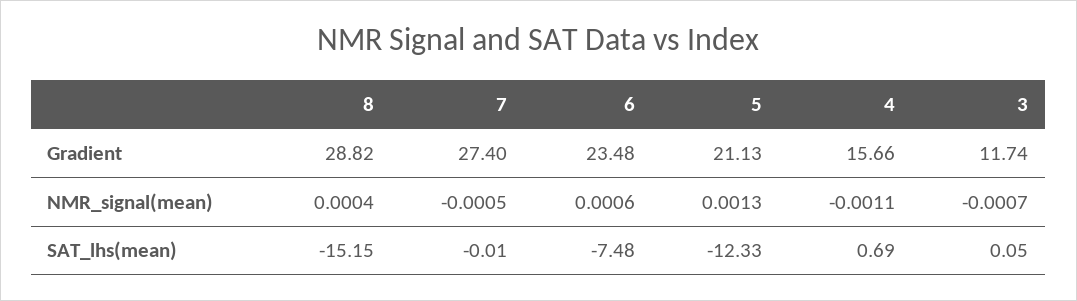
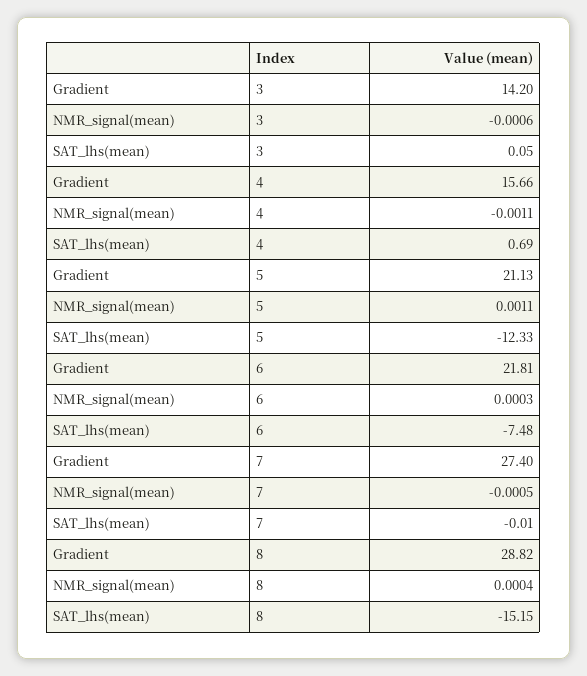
  {
    "8": {
      "Gradient": 28.82,
      "NMR_signal(mean)": 0.0004,
      "SAT_lhs(mean)": -15.15
    },
    "7": {
      "Gradient": 27.4,
      "NMR_signal(mean)": -0.0005,
      "SAT_lhs(mean)": -0.01
    },
    "6": {
-     "Gradient": 23.48,
+     "Gradient": 21.81,
-     "NMR_signal(mean)": 0.0006,
+     "NMR_signal(mean)": 0.0003,
      "SAT_lhs(mean)": -7.48
    },
    "5": {
      "Gradient": 21.13,
-     "NMR_signal(mean)": 0.0013,
+     "NMR_signal(mean)": 0.0011,
      "SAT_lhs(mean)": -12.33
    },
    "4": {
      "Gradient": 15.66,
      "NMR_signal(mean)": -0.0011,
      "SAT_lhs(mean)": 0.69
    },
    "3": {
-     "Gradient": 11.74,
+     "Gradient": 14.2,
-     "NMR_signal(mean)": -0.0007,
+     "NMR_signal(mean)": -0.0006,
      "SAT_lhs(mean)": 0.05
    }
  }

